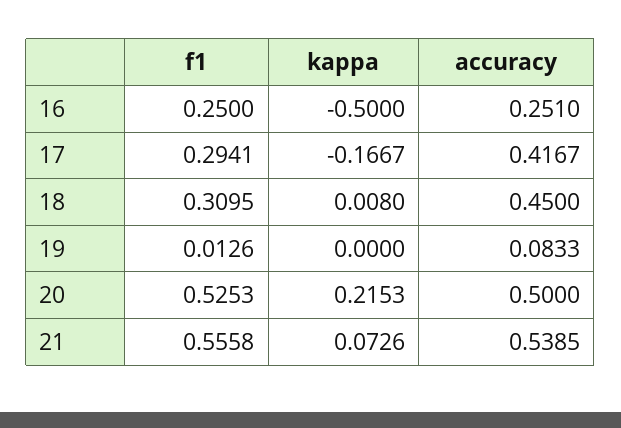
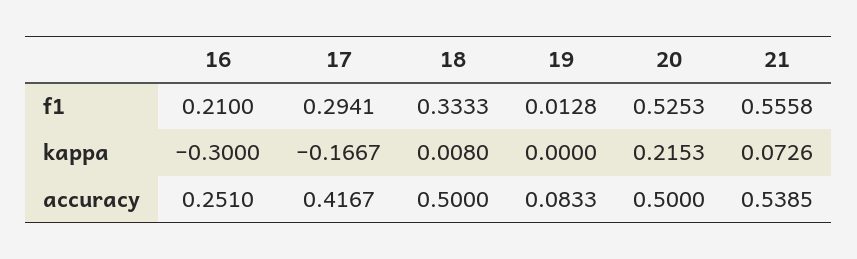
  {
    "f1": {
-     "16": 0.25,
+     "16": 0.21,
      "17": 0.2941,
-     "18": 0.3095,
+     "18": 0.3333,
-     "19": 0.0126,
+     "19": 0.0128,
      "20": 0.5253,
      "21": 0.5558
    },
    "kappa": {
-     "16": -0.5,
+     "16": -0.3,
      "17": -0.1667,
      "18": 0.008,
      "19": 0,
      "20": 0.2153,
      "21": 0.0726
    },
    "accuracy": {
      "16": 0.251,
      "17": 0.4167,
-     "18": 0.45,
+     "18": 0.5,
      "19": 0.0833,
      "20": 0.5,
      "21": 0.5385
    }
  }

